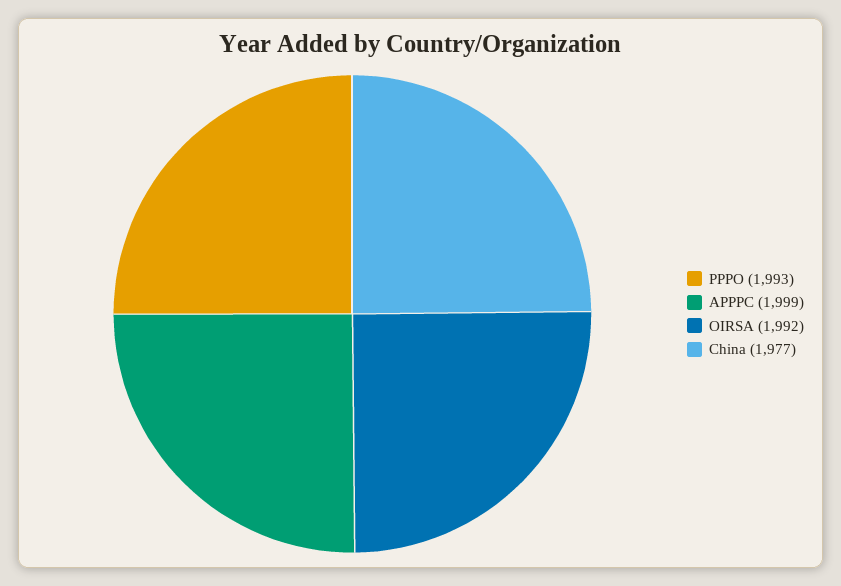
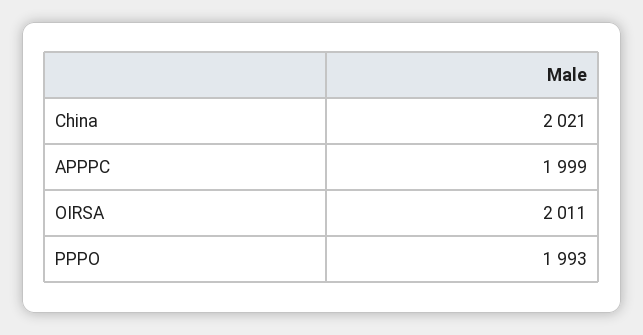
  {
    "PPPO": 1993,
    "APPPC": 1999,
-   "OIRSA": 1992,
+   "OIRSA": 2011,
-   "China": 1977
+   "China": 2021
  }

